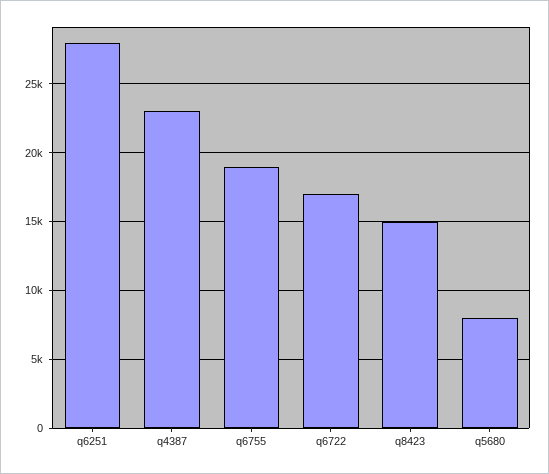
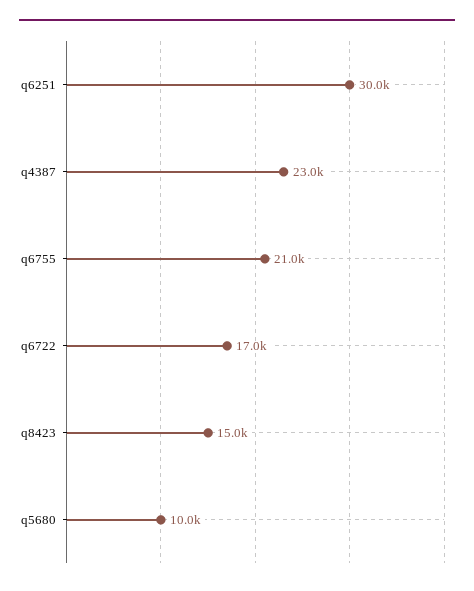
  {
-   "q6251": 28000,
+   "q6251": 30000,
    "q4387": 23000,
-   "q6755": 19000,
+   "q6755": 21000,
    "q6722": 17000,
    "q8423": 15000,
-   "q5680": 8000
+   "q5680": 10000
  }

